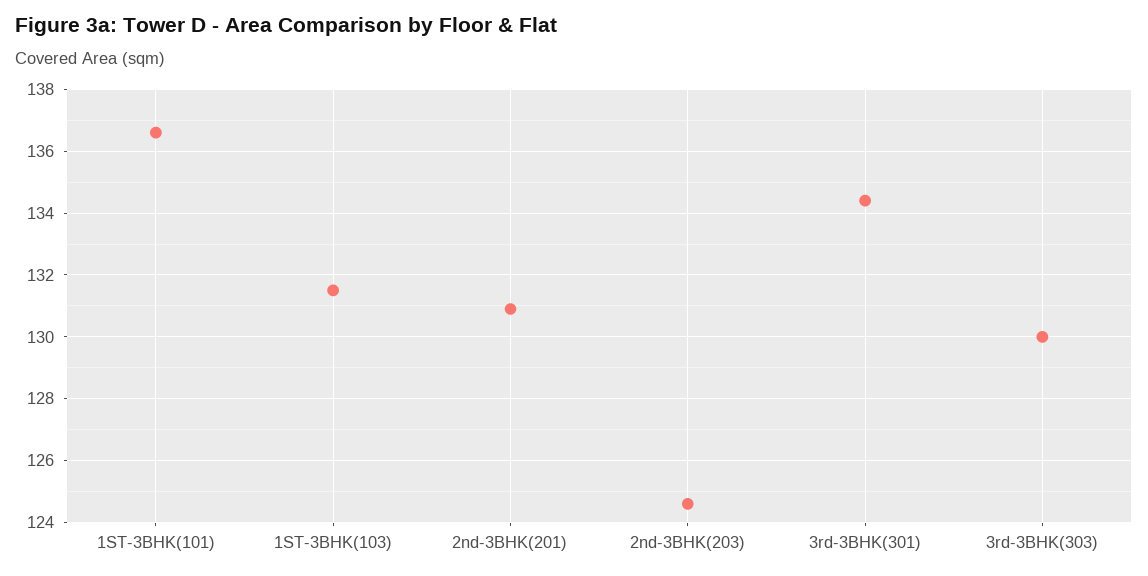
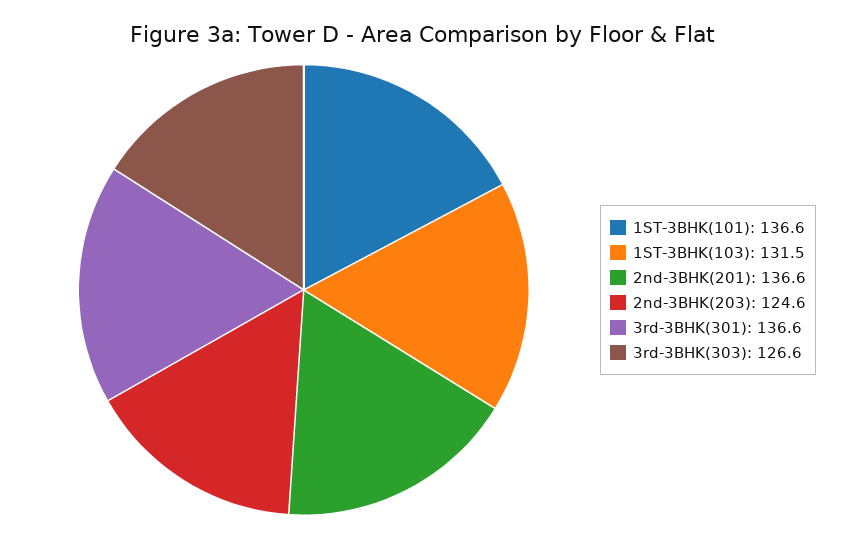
  {
    "1ST-3BHK(101)": 136.6,
    "1ST-3BHK(103)": 131.5,
-   "2nd-3BHK(201)": 131,
+   "2nd-3BHK(201)": 136.6,
    "2nd-3BHK(203)": 124.6,
-   "3rd-3BHK(301)": 134.5,
+   "3rd-3BHK(301)": 136.6,
-   "3rd-3BHK(303)": 130
+   "3rd-3BHK(303)": 126.6
  }

